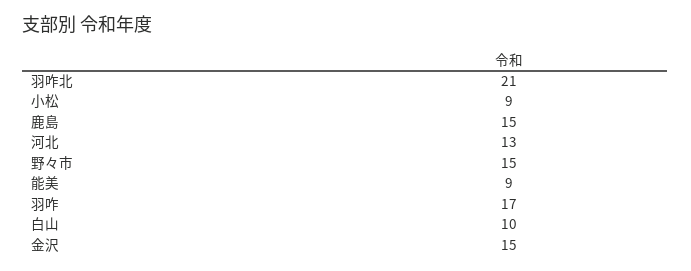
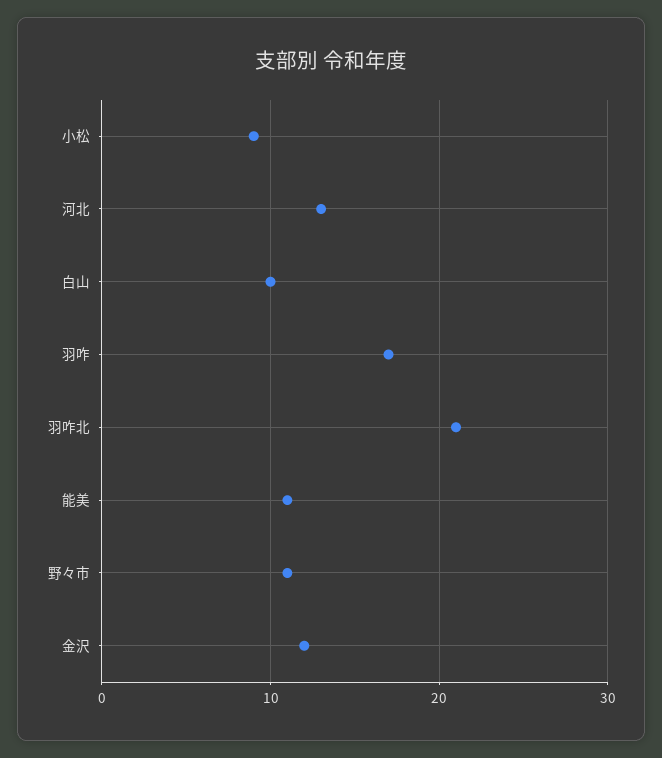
  {
    "羽咋北": 21,
    "小松": 9,
-   "鹿島": 15,
    "河北": 13,
-   "野々市": 15,
+   "野々市": 11,
-   "能美": 9,
+   "能美": 11,
    "羽咋": 17,
    "白山": 10,
-   "金沢": 15
+   "金沢": 12
  }

